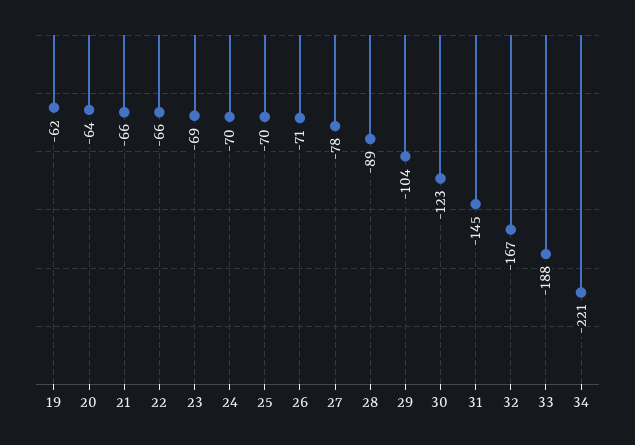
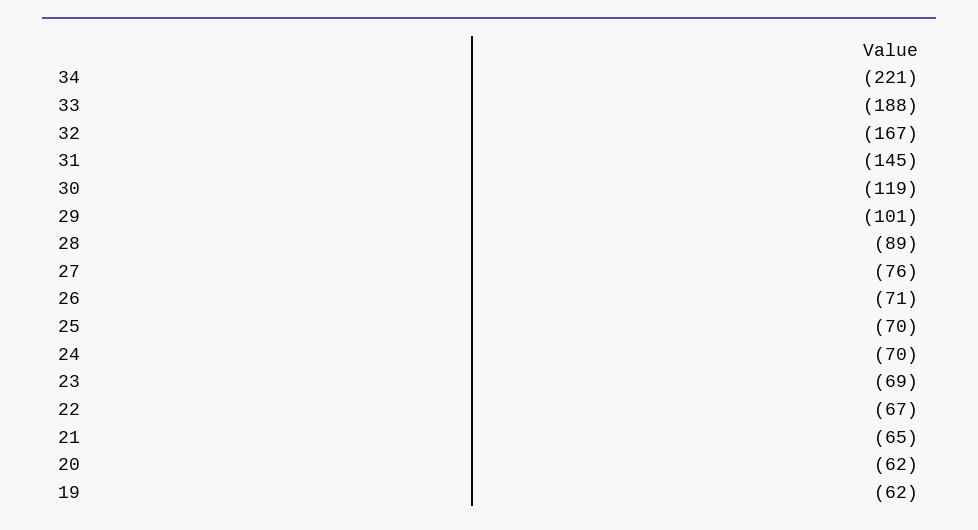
  {
    "19": -62,
-   "20": -64,
+   "20": -62,
-   "21": -66,
+   "21": -65,
-   "22": -66,
+   "22": -67,
    "23": -69,
    "24": -70,
    "25": -70,
    "26": -71,
-   "27": -78,
+   "27": -76,
    "28": -89,
-   "29": -104,
+   "29": -101,
-   "30": -123,
+   "30": -119,
    "31": -145,
    "32": -167,
    "33": -188,
    "34": -221
  }

